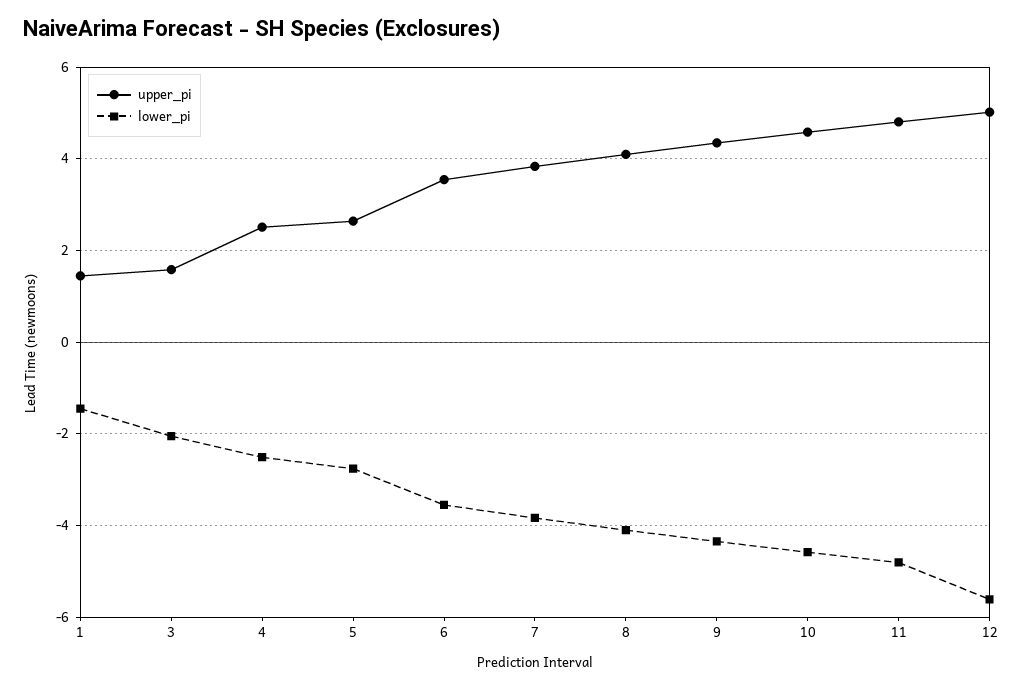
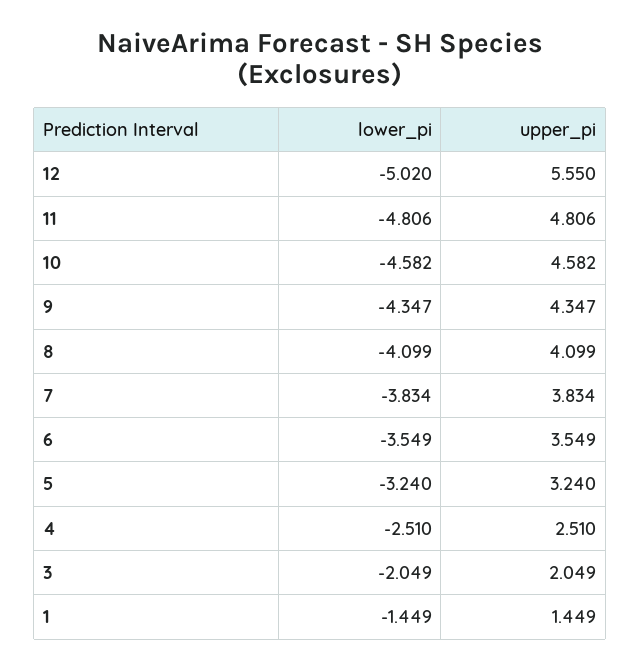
  {
    "upper_pi": {
      "1": 1.449,
-     "3": 1.6,
+     "3": 2.049,
      "4": 2.51,
-     "5": 2.6,
+     "5": 3.24,
      "6": 3.549,
      "7": 3.834,
      "8": 4.099,
      "9": 4.347,
      "10": 4.582,
      "11": 4.806,
-     "12": 5
+     "12": 5.55
    },
    "lower_pi": {
      "1": -1.449,
      "3": -2.049,
      "4": -2.51,
-     "5": -2.8,
+     "5": -3.24,
      "6": -3.549,
      "7": -3.834,
      "8": -4.099,
      "9": -4.347,
      "10": -4.582,
      "11": -4.806,
-     "12": -5.6
+     "12": -5.02
    }
  }

